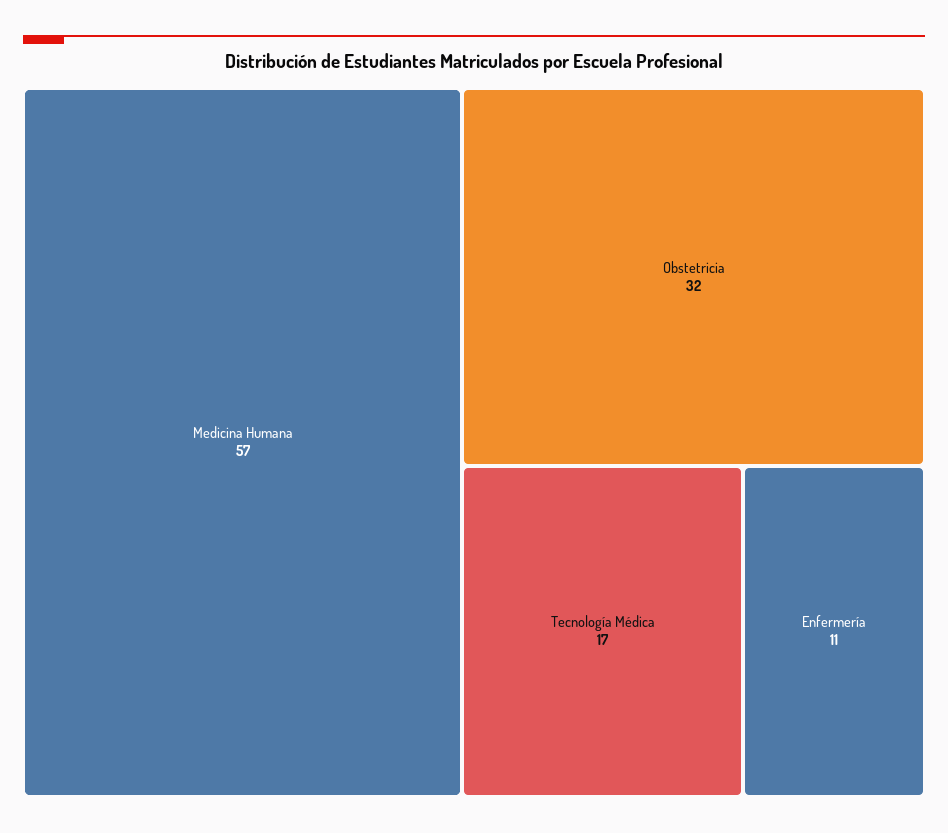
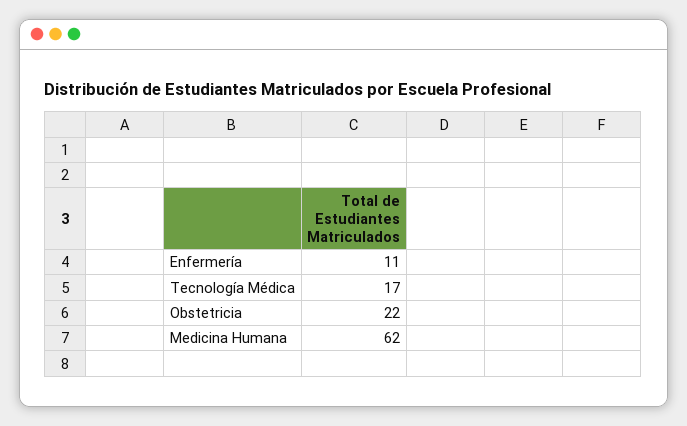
  {
-   "Medicina Humana": 57,
+   "Medicina Humana": 62,
-   "Obstetricia": 32,
+   "Obstetricia": 22,
    "Tecnología Médica": 17,
    "Enfermería": 11
  }

